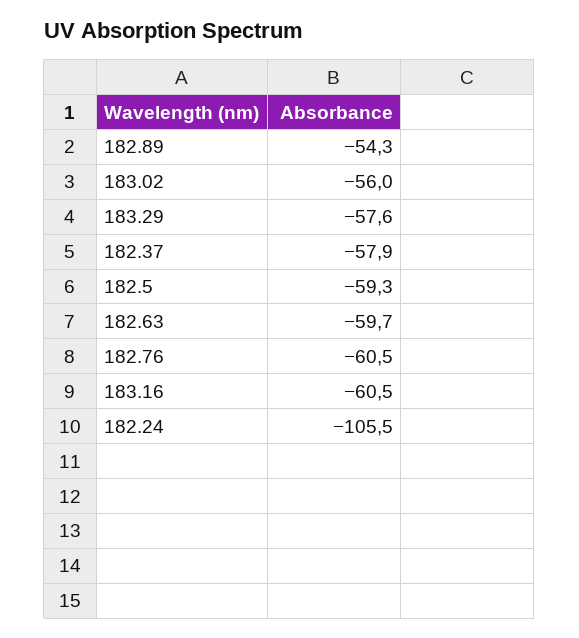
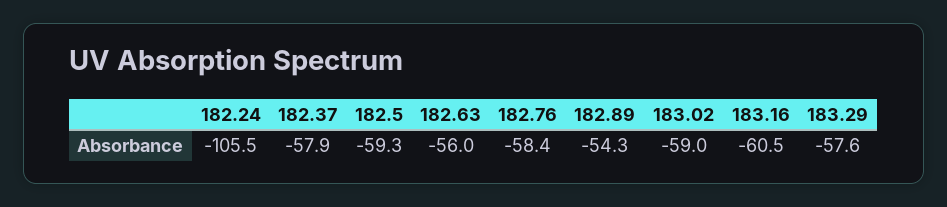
  {
    "182.89": -54.3,
-   "183.02": -56,
+   "183.02": -59,
    "183.29": -57.6,
    "182.37": -57.9,
    "182.5": -59.3,
-   "182.63": -59.7,
+   "182.63": -56,
-   "182.76": -60.5,
+   "182.76": -58.4,
    "183.16": -60.5,
    "182.24": -105.5
  }

